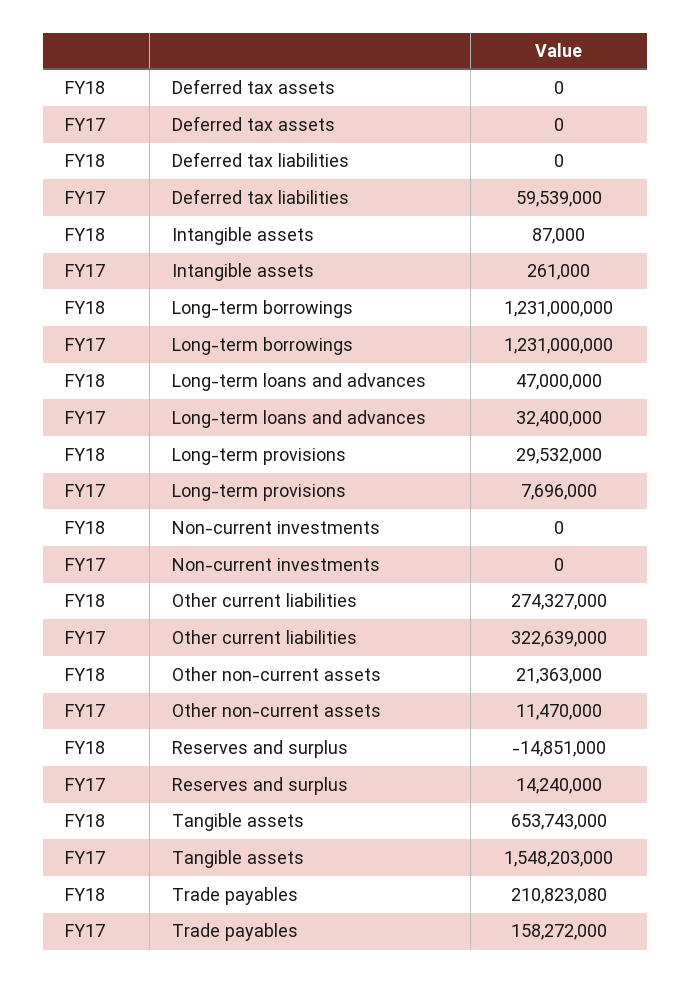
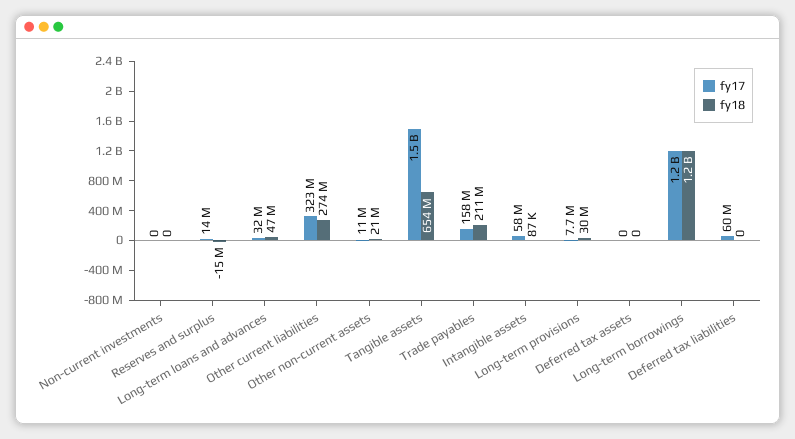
  {
    "FY18": {
      "Deferred tax assets": 0,
      "Deferred tax liabilities": 0,
      "Intangible assets": 87000,
      "Long-term borrowings": 1231000000,
      "Long-term loans and advances": 47000000,
      "Long-term provisions": 29532000,
      "Non-current investments": 0,
      "Other current liabilities": 274327000,
      "Other non-current assets": 21363000,
      "Reserves and surplus": -14851000,
      "Tangible assets": 653743000,
      "Trade payables": 210823080
    },
    "FY17": {
      "Deferred tax assets": 0,
      "Deferred tax liabilities": 59539000,
-     "Intangible assets": 261000,
+     "Intangible assets": 58000000,
      "Long-term borrowings": 1231000000,
      "Long-term loans and advances": 32400000,
      "Long-term provisions": 7696000,
      "Non-current investments": 0,
      "Other current liabilities": 322639000,
      "Other non-current assets": 11470000,
      "Reserves and surplus": 14240000,
      "Tangible assets": 1548203000,
      "Trade payables": 158272000
    }
  }

